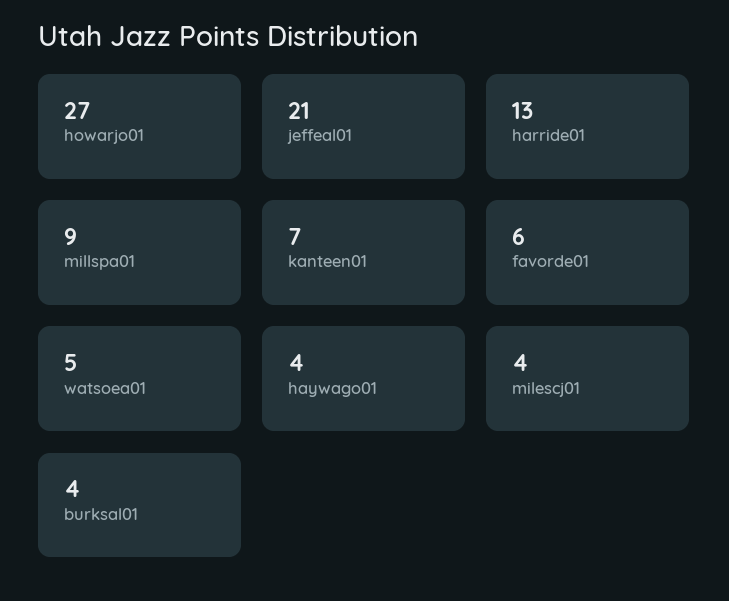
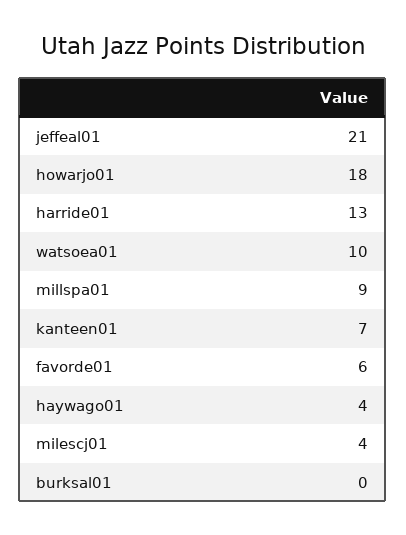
  {
-   "howarjo01": 27,
+   "howarjo01": 18,
    "jeffeal01": 21,
    "harride01": 13,
    "millspa01": 9,
    "kanteen01": 7,
    "favorde01": 6,
-   "watsoea01": 5,
+   "watsoea01": 10,
    "haywago01": 4,
    "milescj01": 4,
-   "burksal01": 4
+   "burksal01": 0
  }

